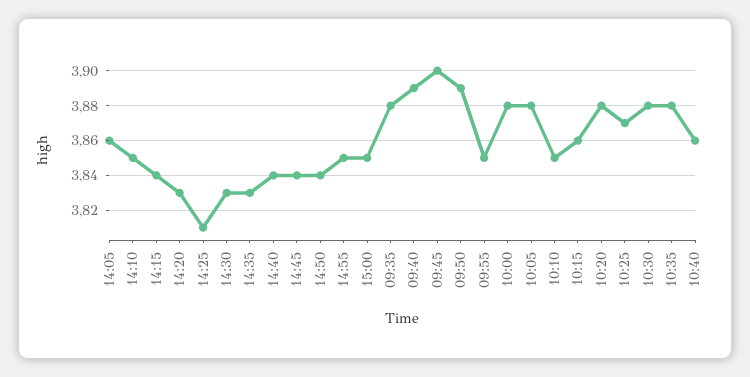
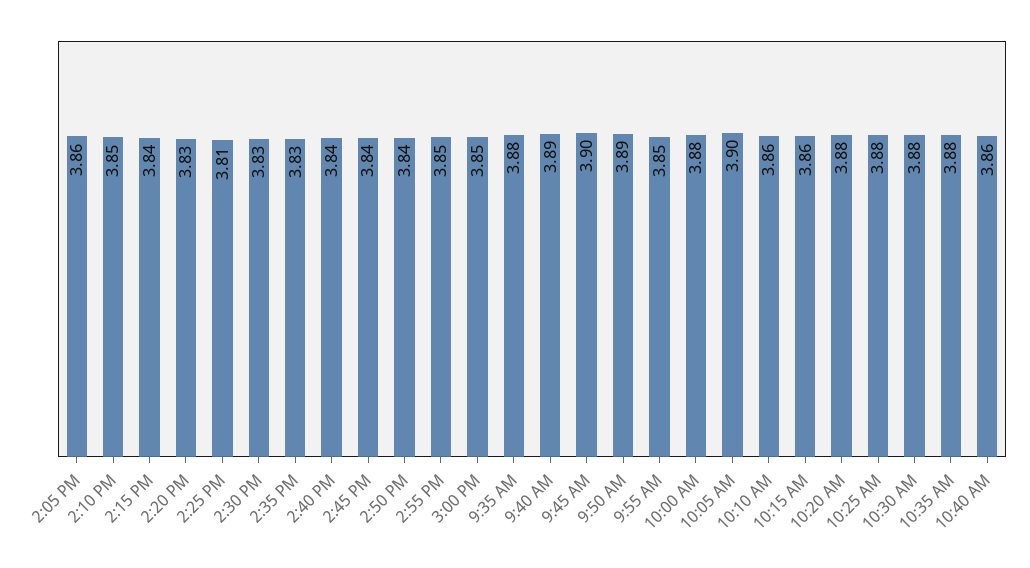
  {
    "14:05": 3.86,
    "14:10": 3.85,
    "14:15": 3.84,
    "14:20": 3.83,
    "14:25": 3.81,
    "14:30": 3.83,
    "14:35": 3.83,
    "14:40": 3.84,
    "14:45": 3.84,
    "14:50": 3.84,
    "14:55": 3.85,
    "15:00": 3.85,
    "09:35": 3.88,
    "09:40": 3.89,
    "09:45": 3.9,
    "09:50": 3.89,
    "09:55": 3.85,
    "10:00": 3.88,
-   "10:05": 3.88,
+   "10:05": 3.9,
-   "10:10": 3.85,
+   "10:10": 3.86,
    "10:15": 3.86,
    "10:20": 3.88,
-   "10:25": 3.87,
+   "10:25": 3.88,
    "10:30": 3.88,
    "10:35": 3.88,
    "10:40": 3.86
  }

